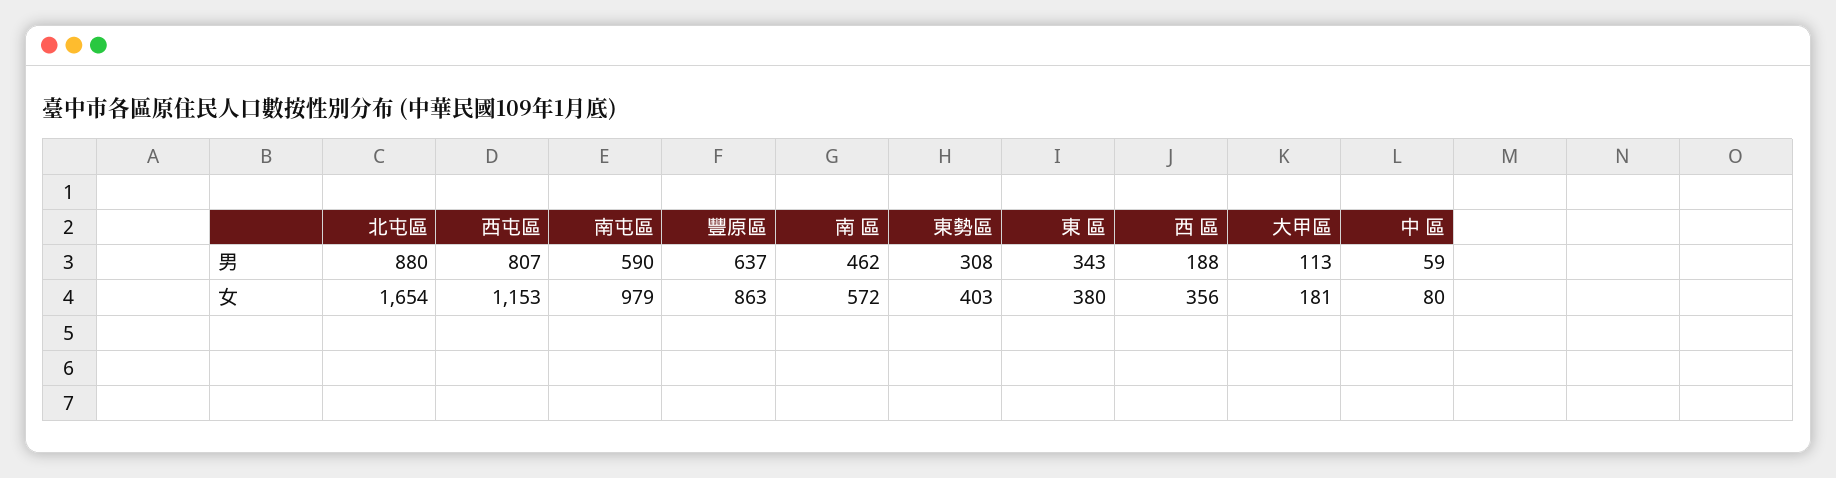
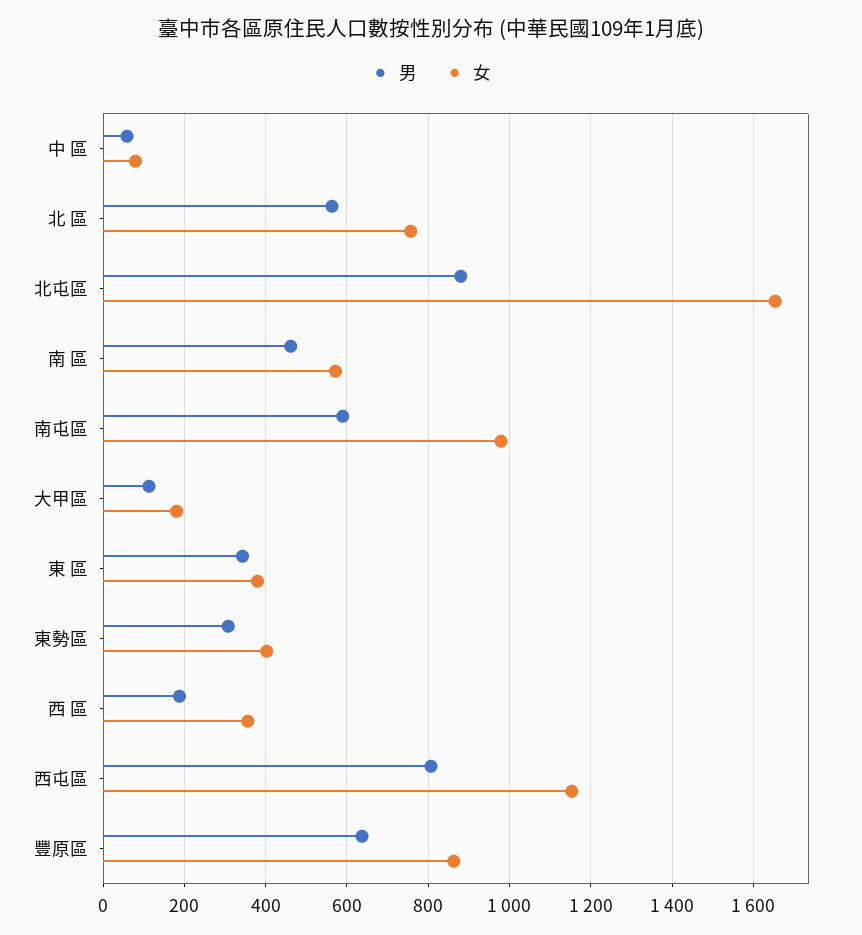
  {
    "男": {
      "北屯區": 880,
      "西屯區": 807,
      "南屯區": 590,
      "豐原區": 637,
      "南 區": 462,
      "東勢區": 308,
      "東 區": 343,
      "西 區": 188,
      "大甲區": 113,
-     "中 區": 59
+     "中 區": 59,
+     "北 區": 560
    },
    "女": {
      "北屯區": 1654,
      "西屯區": 1153,
      "南屯區": 979,
      "豐原區": 863,
      "南 區": 572,
      "東勢區": 403,
      "東 區": 380,
      "西 區": 356,
      "大甲區": 181,
-     "中 區": 80
+     "中 區": 80,
+     "北 區": 760
    }
  }

